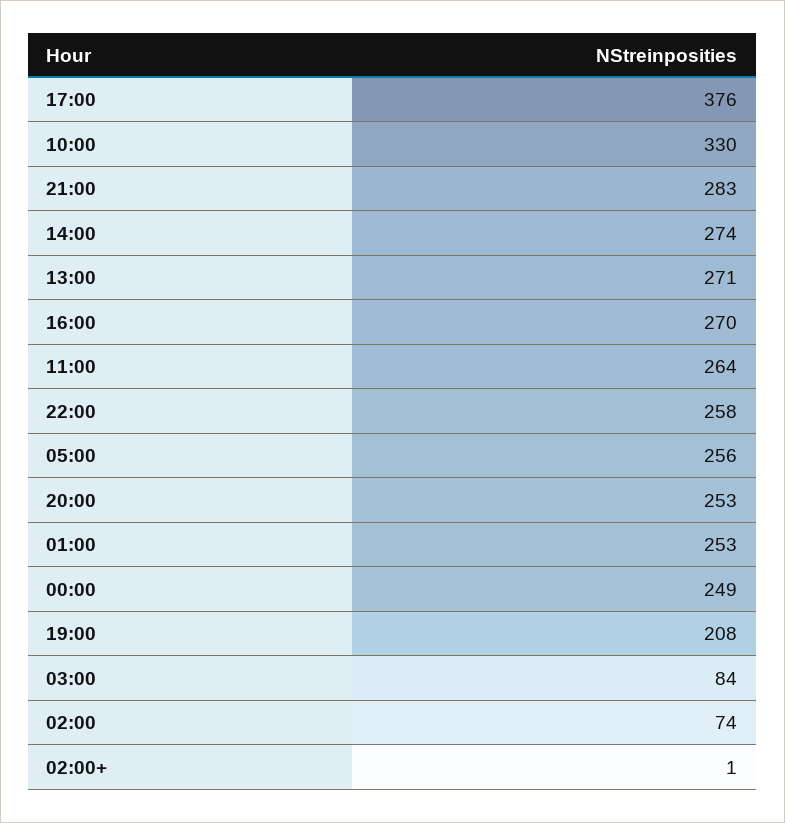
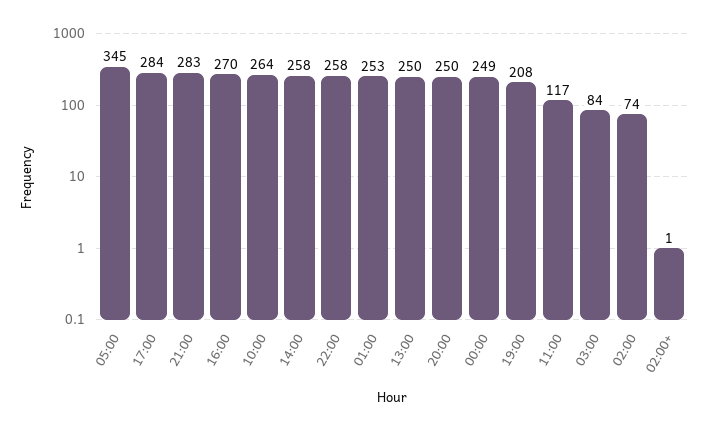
  {
-   "17:00": 376,
+   "17:00": 284,
-   "10:00": 330,
+   "10:00": 264,
    "21:00": 283,
-   "14:00": 274,
+   "14:00": 258,
-   "13:00": 271,
+   "13:00": 250,
    "16:00": 270,
-   "11:00": 264,
+   "11:00": 117,
    "22:00": 258,
-   "05:00": 256,
+   "05:00": 345,
-   "20:00": 253,
+   "20:00": 250,
    "01:00": 253,
    "00:00": 249,
    "19:00": 208,
    "03:00": 84,
    "02:00": 74,
    "02:00+": 1
  }

